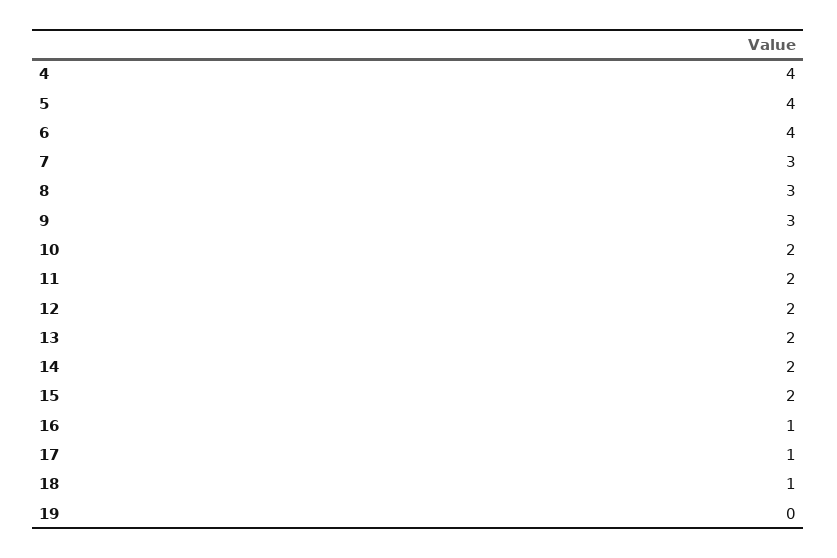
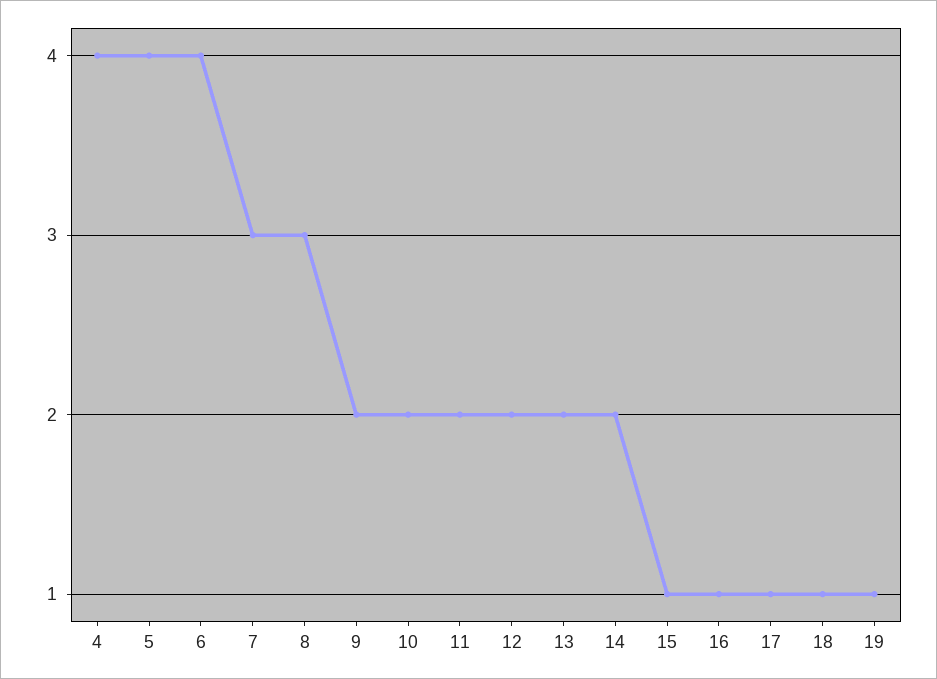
  {
    "4": 4,
    "5": 4,
    "6": 4,
    "7": 3,
    "8": 3,
-   "9": 3,
+   "9": 2,
    "10": 2,
    "11": 2,
    "12": 2,
    "13": 2,
    "14": 2,
-   "15": 2,
+   "15": 1,
    "16": 1,
    "17": 1,
    "18": 1,
-   "19": 0
+   "19": 1
  }

